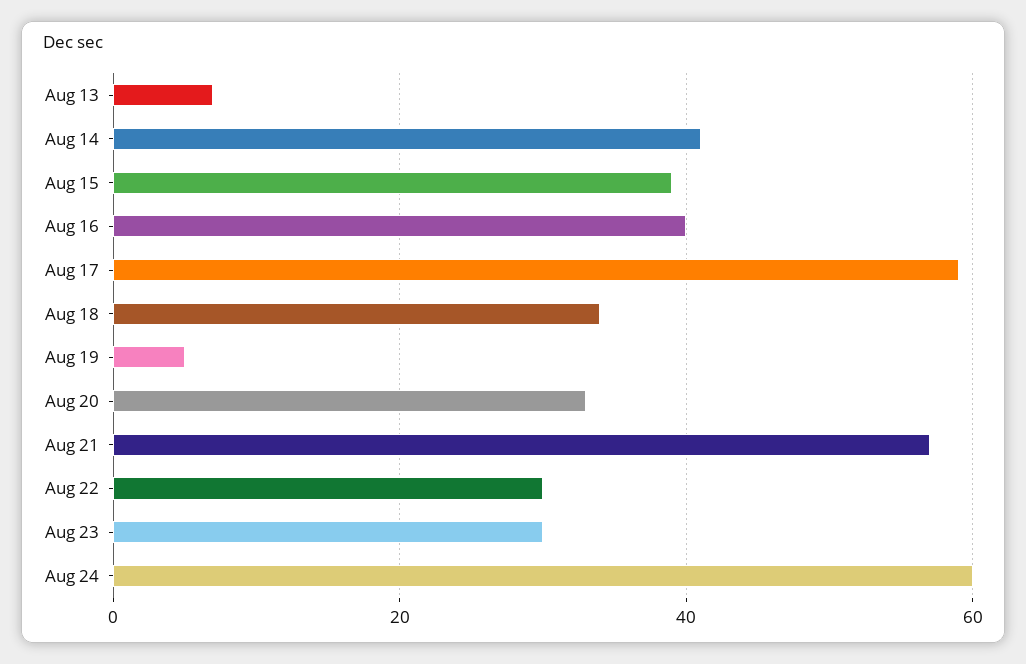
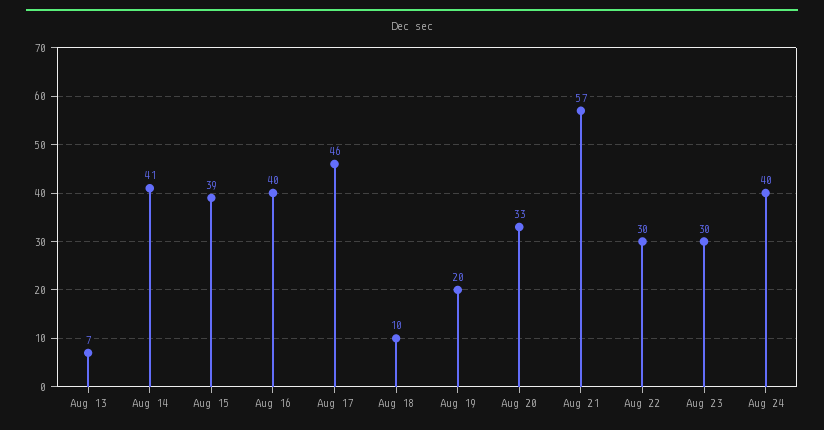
  {
    "Aug 13": 7,
    "Aug 14": 41,
    "Aug 15": 39,
    "Aug 16": 40,
-   "Aug 17": 60,
+   "Aug 17": 46,
-   "Aug 18": 35,
+   "Aug 18": 10,
-   "Aug 19": 5,
+   "Aug 19": 20,
    "Aug 20": 33,
    "Aug 21": 57,
    "Aug 22": 30,
    "Aug 23": 30,
-   "Aug 24": 60
+   "Aug 24": 40
  }

